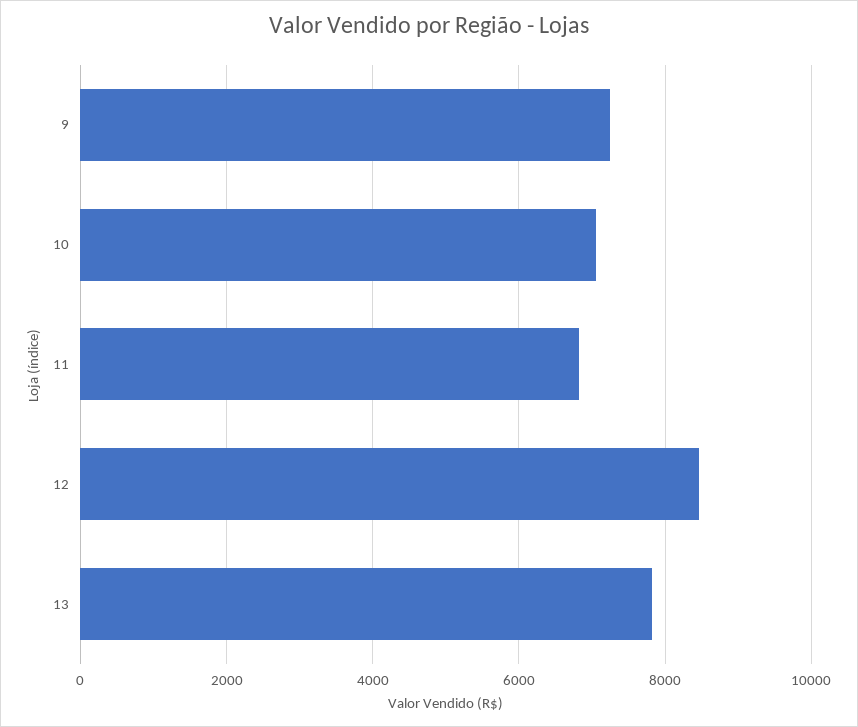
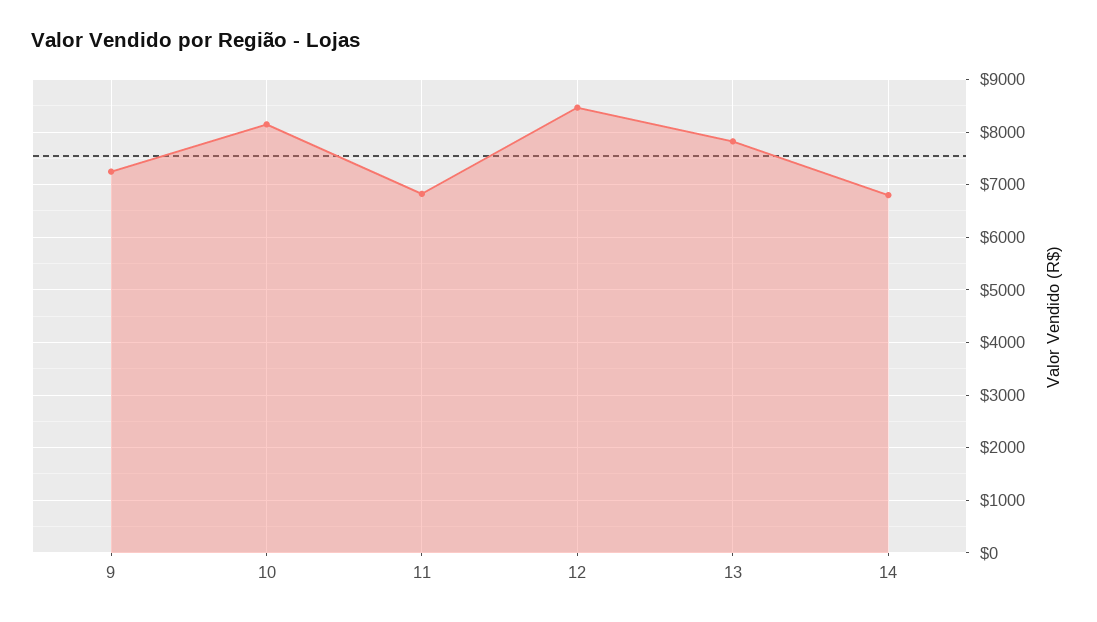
  {
    "9": 7200,
-   "10": 7000,
+   "10": 8200,
    "11": 6800,
    "12": 8400,
-   "13": 7800
+   "13": 7800,
+   "14": 6800
  }

